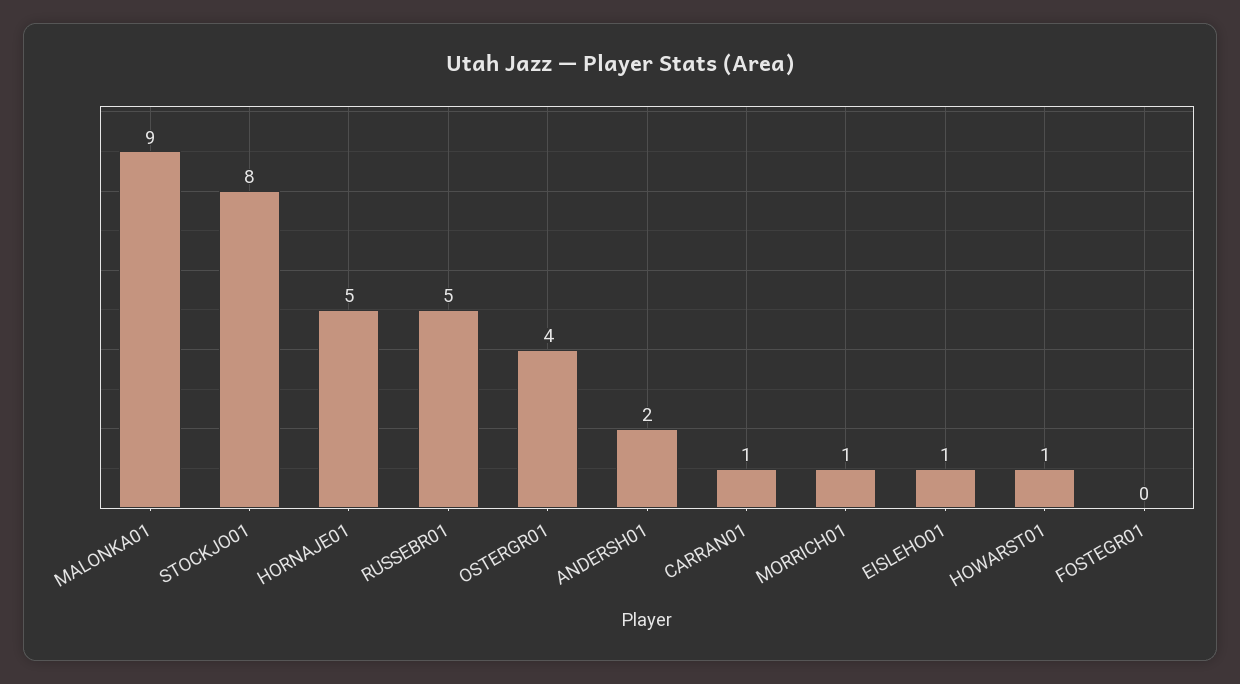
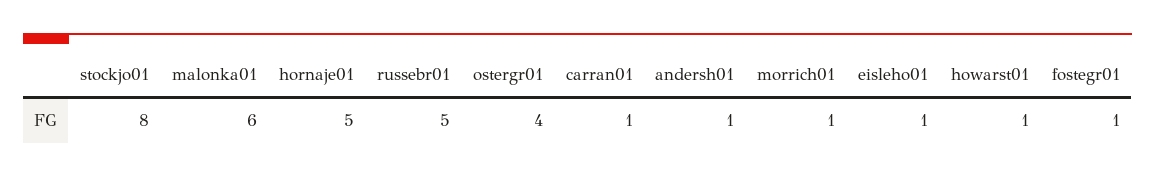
  {
-   "MALONKA01": 9,
+   "MALONKA01": 6,
    "STOCKJO01": 8,
    "HORNAJE01": 5,
    "RUSSEBR01": 5,
    "OSTERGR01": 4,
-   "ANDERSH01": 2,
+   "ANDERSH01": 1,
    "CARRAN01": 1,
    "MORRICH01": 1,
    "EISLEHO01": 1,
    "HOWARST01": 1,
-   "FOSTEGR01": 0
+   "FOSTEGR01": 1
  }

